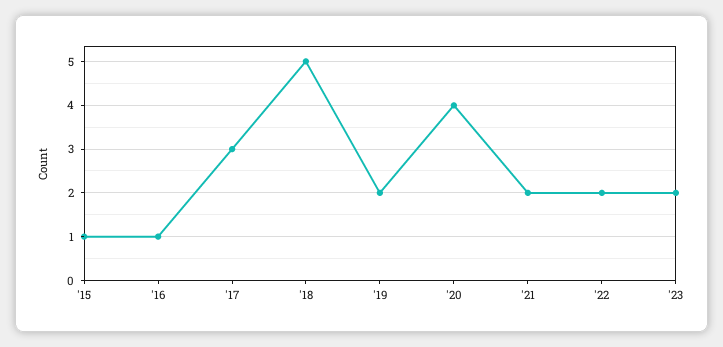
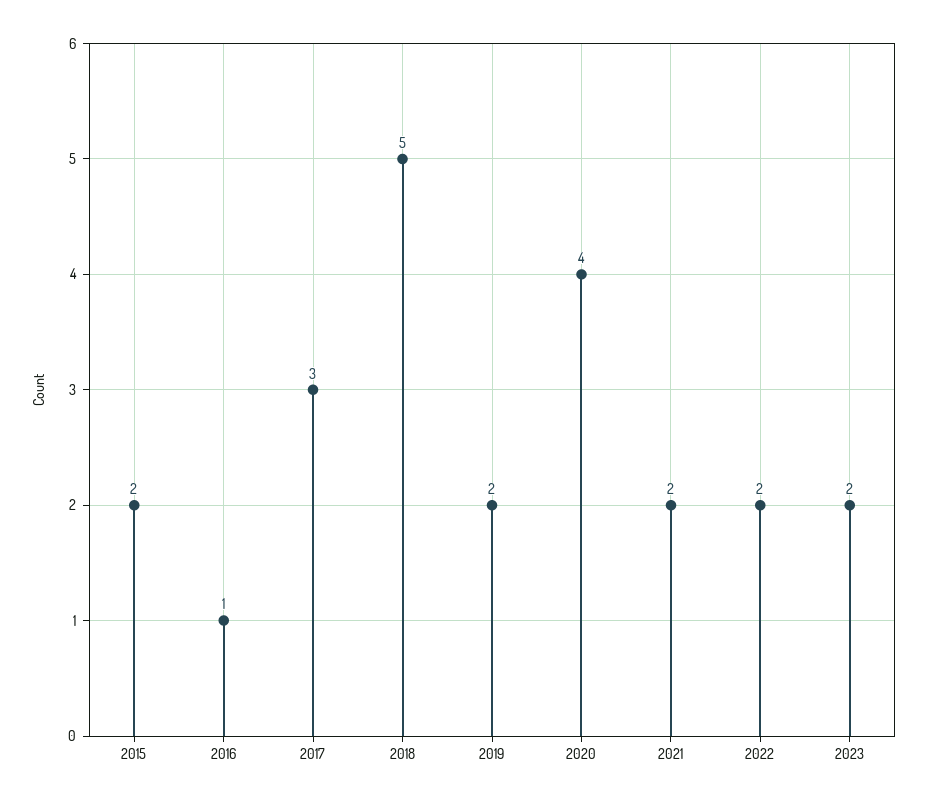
  {
-   "'15": 1,
+   "'15": 2,
    "'16": 1,
    "'17": 3,
    "'18": 5,
    "'19": 2,
    "'20": 4,
    "'21": 2,
    "'22": 2,
    "'23": 2
  }

